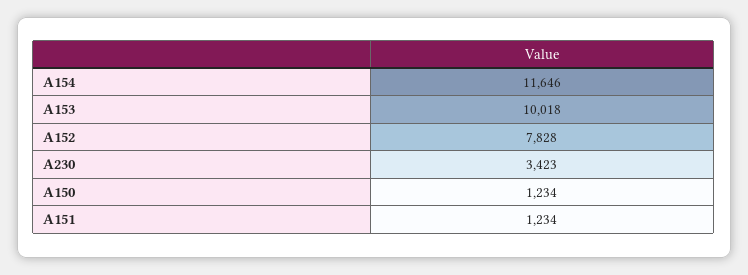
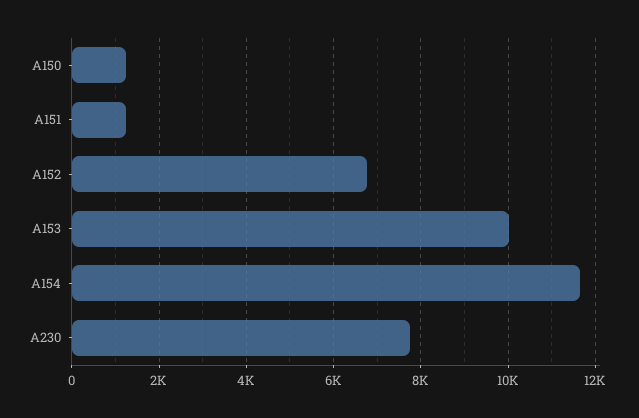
  {
    "A154": 11646,
    "A153": 10018,
-   "A152": 7828,
+   "A152": 6800,
-   "A230": 3423,
+   "A230": 7800,
    "A150": 1234,
    "A151": 1234
  }

